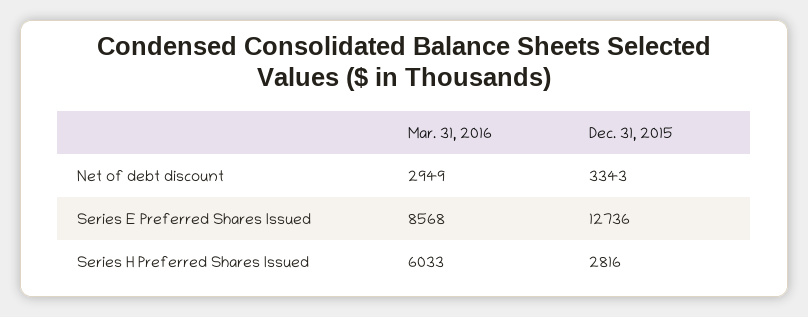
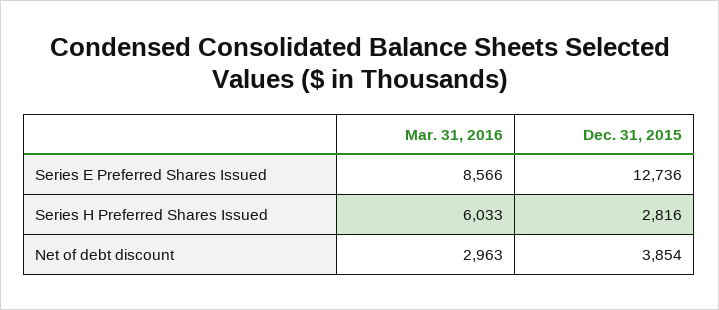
  {
    "Mar. 31, 2016": {
-     "Net of debt discount": 2949,
+     "Net of debt discount": 2963,
-     "Series E Preferred Shares Issued": 8568,
+     "Series E Preferred Shares Issued": 8566,
      "Series H Preferred Shares Issued": 6033
    },
    "Dec. 31, 2015": {
-     "Net of debt discount": 3343,
+     "Net of debt discount": 3854,
      "Series E Preferred Shares Issued": 12736,
      "Series H Preferred Shares Issued": 2816
    }
  }

